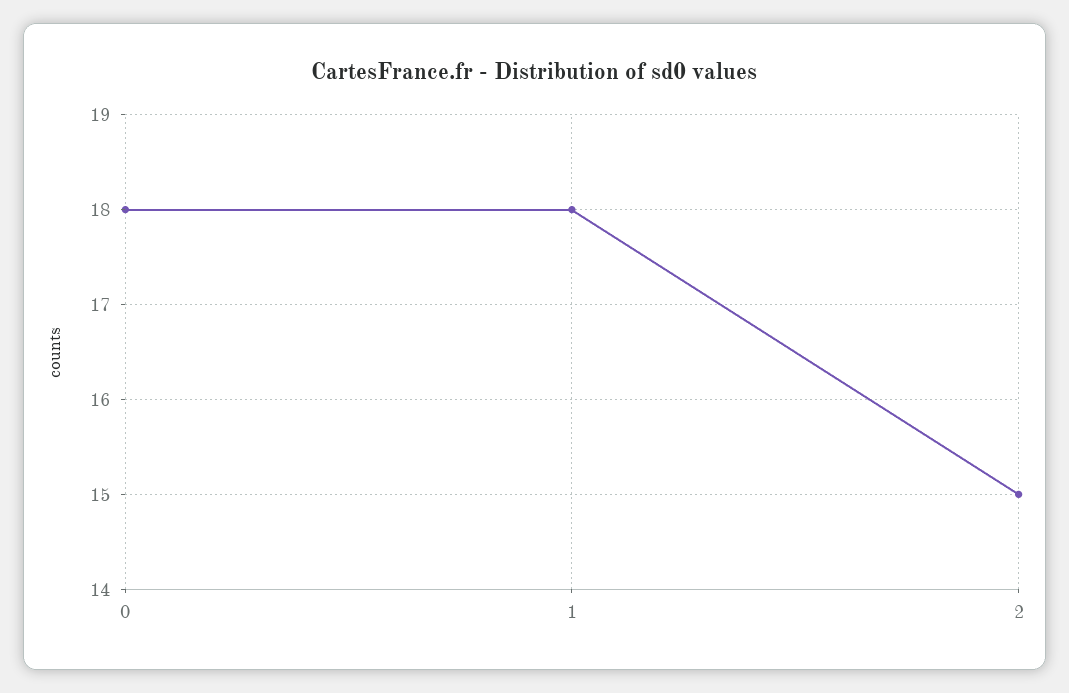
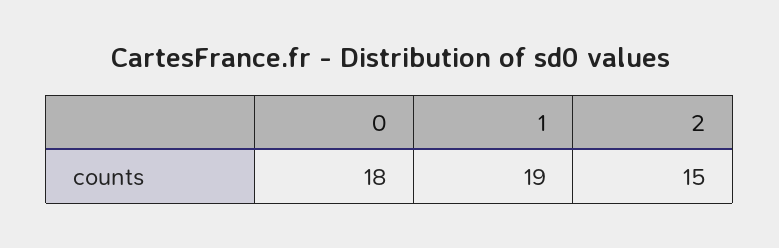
  {
    "0": 18,
-   "1": 18,
+   "1": 19,
    "2": 15
  }

